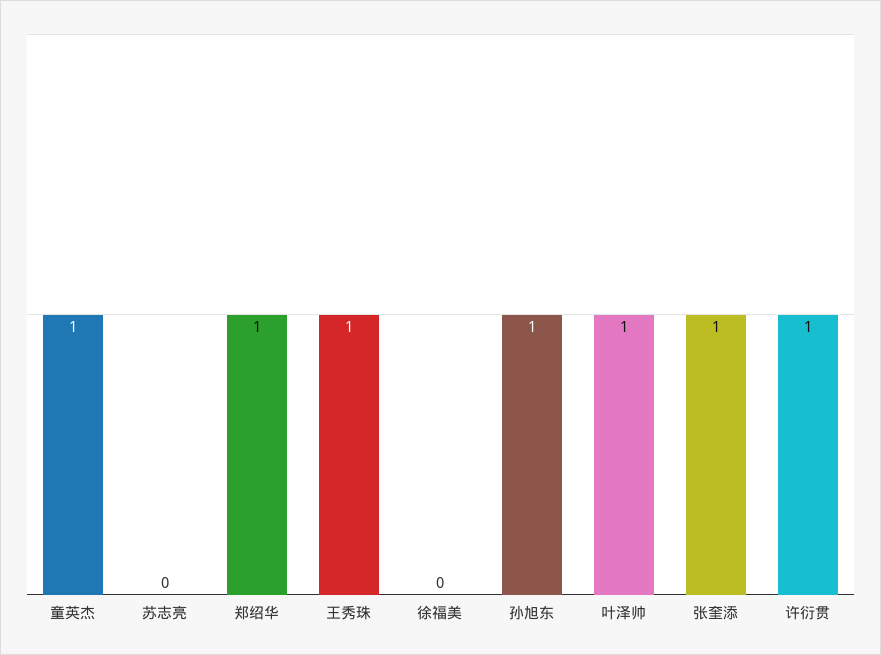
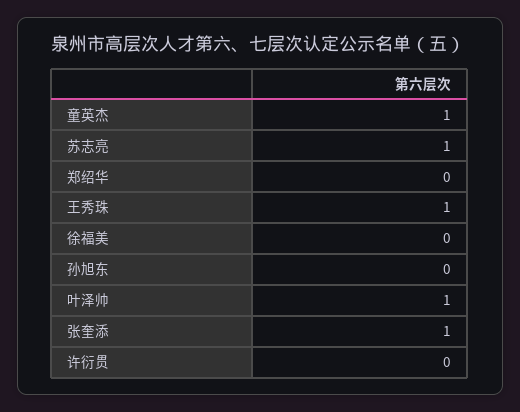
  {
    "童英杰": 1,
-   "苏志亮": 0,
+   "苏志亮": 1,
-   "郑绍华": 1,
+   "郑绍华": 0,
    "王秀珠": 1,
    "徐福美": 0,
-   "孙旭东": 1,
+   "孙旭东": 0,
    "叶泽帅": 1,
    "张奎添": 1,
-   "许衍贯": 1
+   "许衍贯": 0
  }

